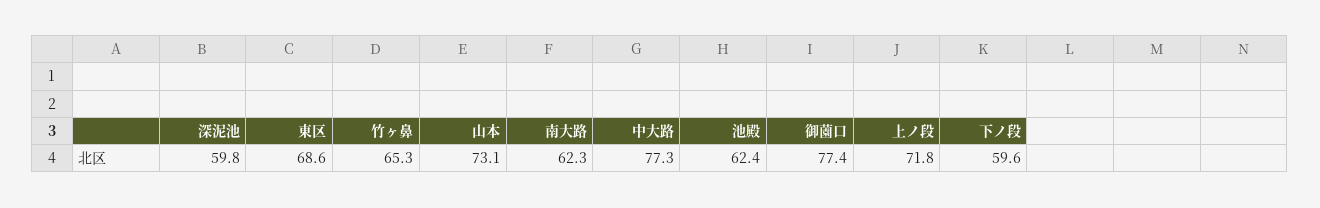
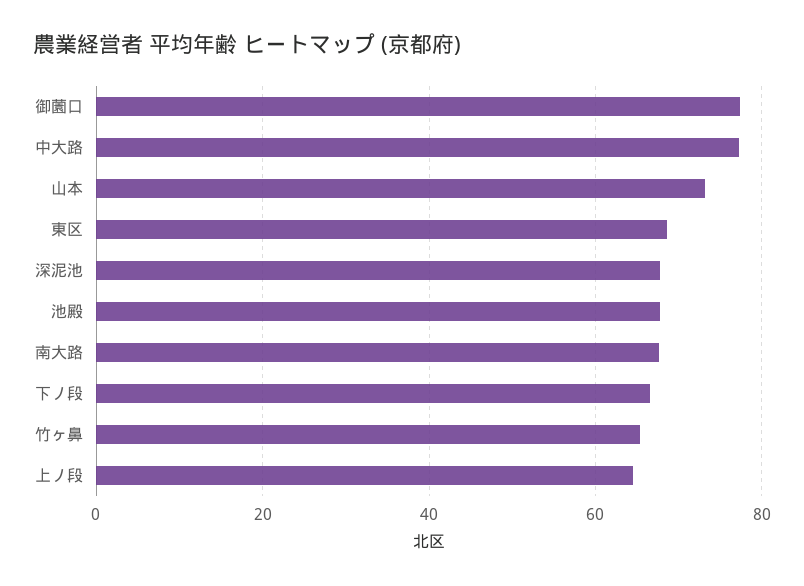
  {
-   "深泥池": 59.8,
+   "深泥池": 68,
    "東区": 68.6,
    "竹ヶ鼻": 65.3,
    "山本": 73.1,
-   "南大路": 62.3,
+   "南大路": 68,
    "中大路": 77.3,
-   "池殿": 62.4,
+   "池殿": 68,
    "御薗口": 77.4,
-   "上ノ段": 71.8,
+   "上ノ段": 64,
-   "下ノ段": 59.6
+   "下ノ段": 66
  }

